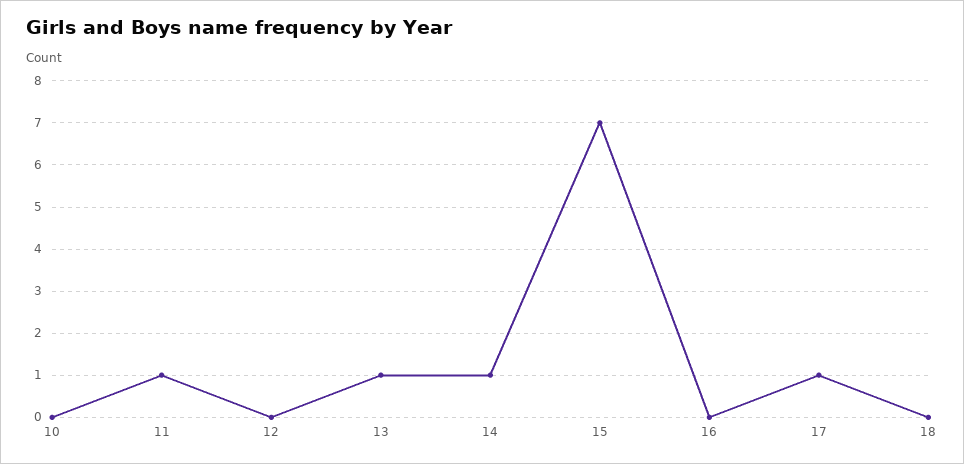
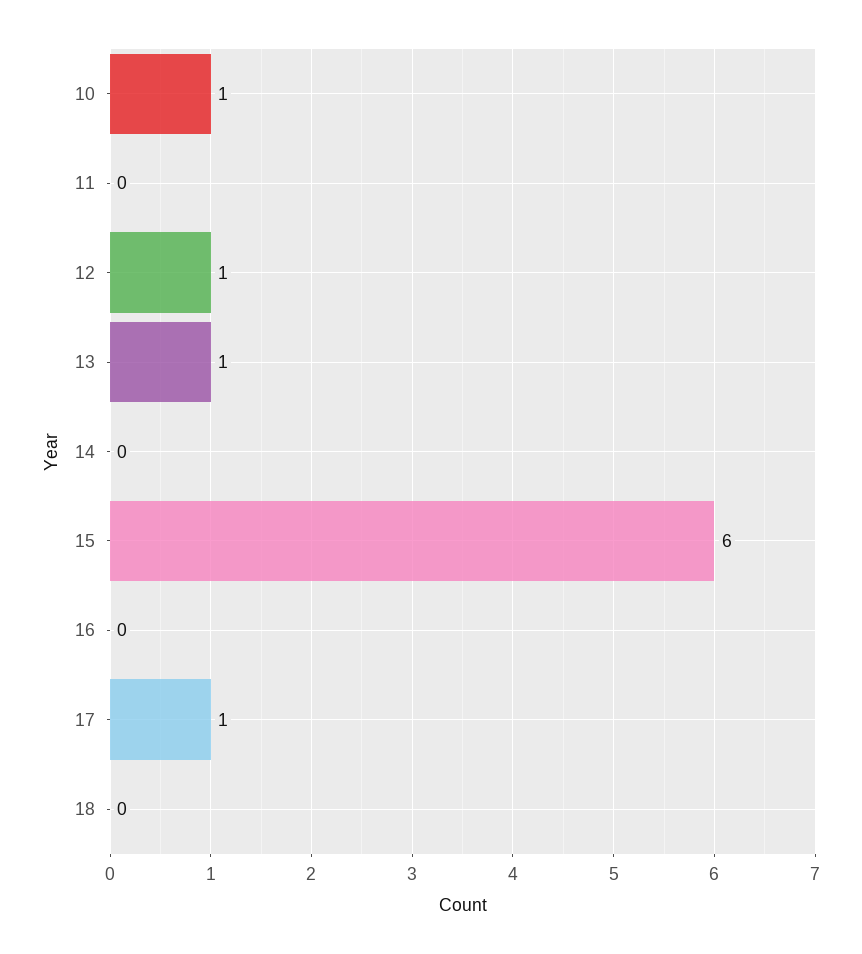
  {
-   "10": 0,
+   "10": 1,
-   "11": 1,
+   "11": 0,
-   "12": 0,
+   "12": 1,
    "13": 1,
-   "14": 1,
+   "14": 0,
-   "15": 7,
+   "15": 6,
    "16": 0,
    "17": 1,
    "18": 0
  }

